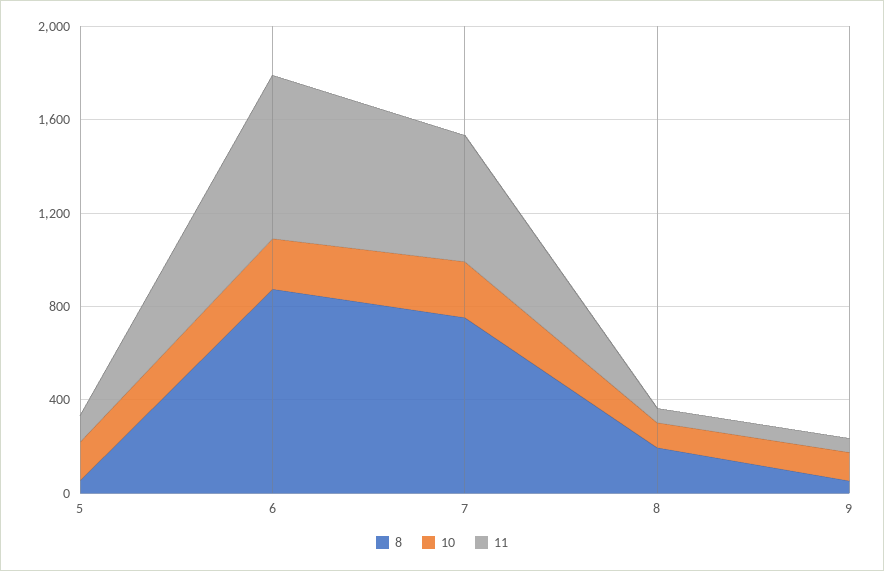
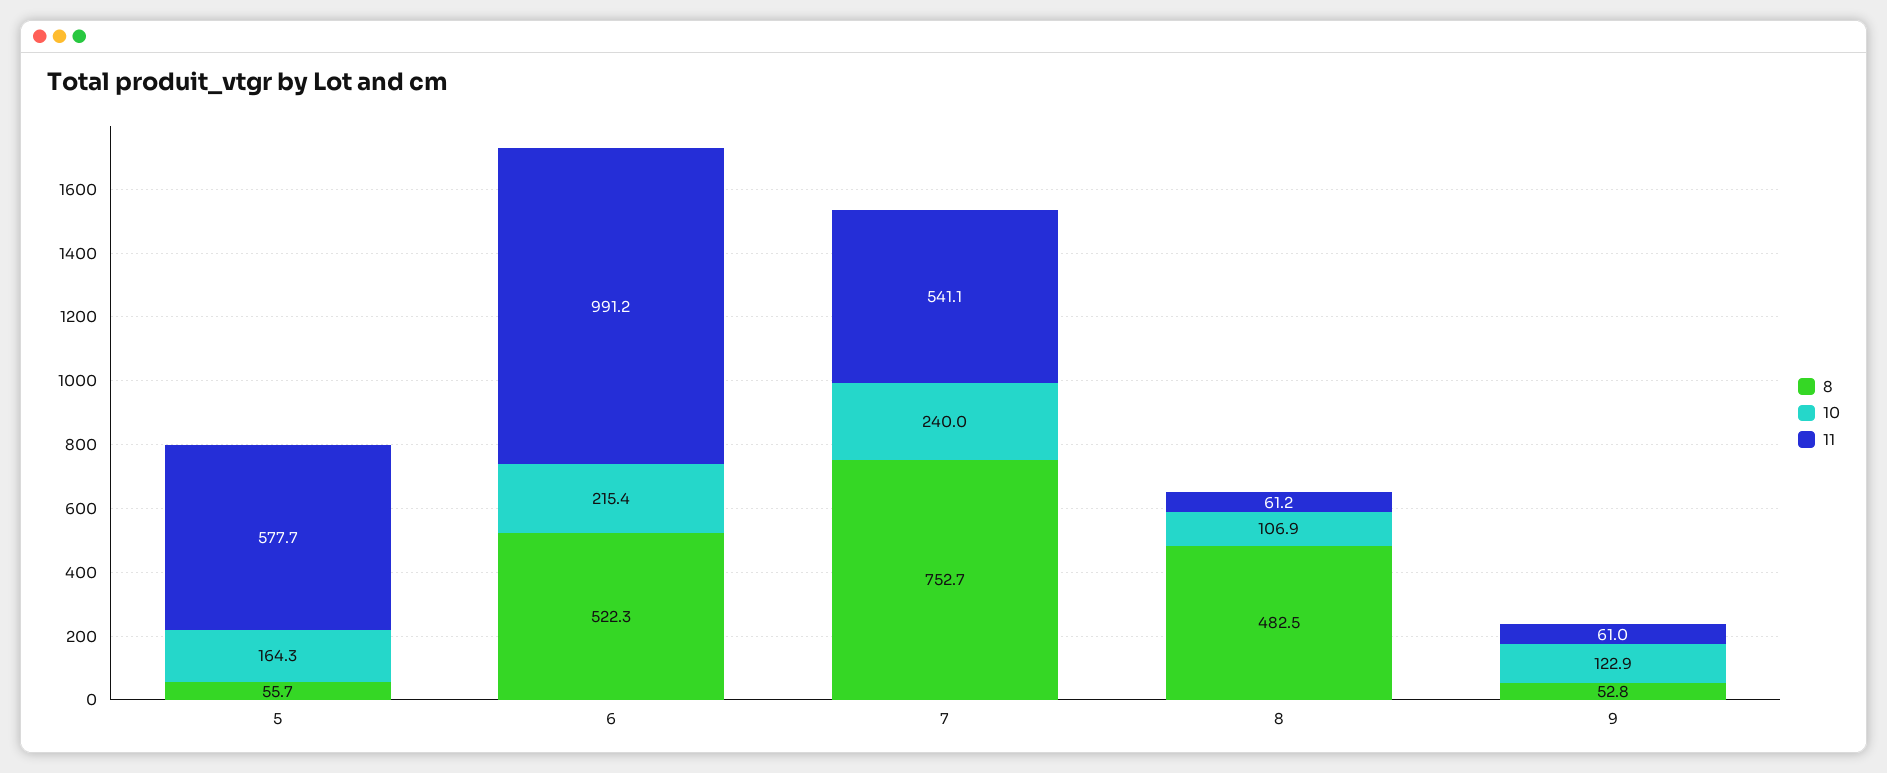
  {
    "8": {
      "5": 55.7,
-     "6": 900,
+     "6": 522.3,
      "7": 752.7,
-     "8": 200,
+     "8": 482.5,
      "9": 52.8
    },
    "10": {
      "5": 164.3,
      "6": 215.4,
      "7": 240,
      "8": 106.9,
      "9": 122.9
    },
    "11": {
-     "5": 100,
+     "5": 577.7,
-     "6": 700,
+     "6": 991.2,
      "7": 541.1,
      "8": 61.2,
      "9": 61
    }
  }

